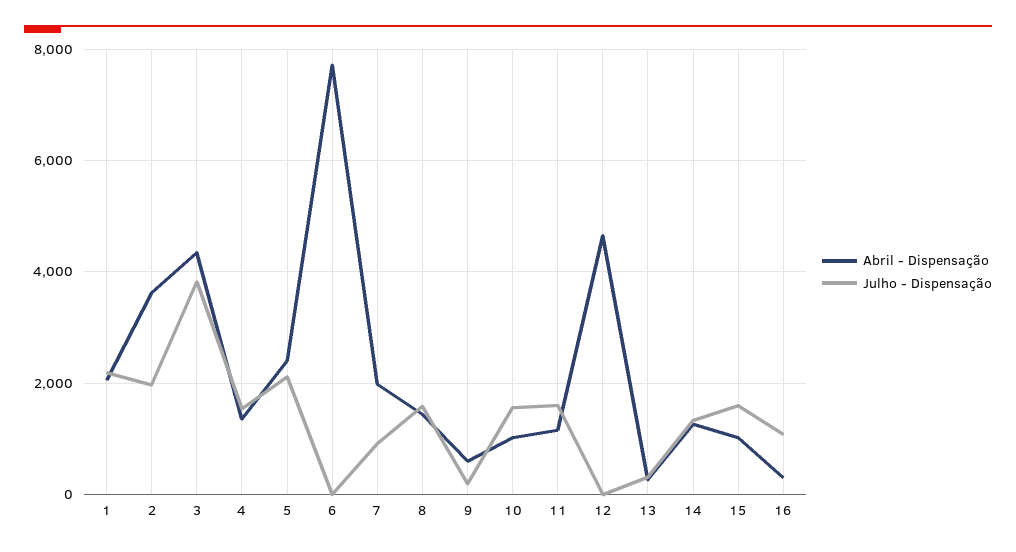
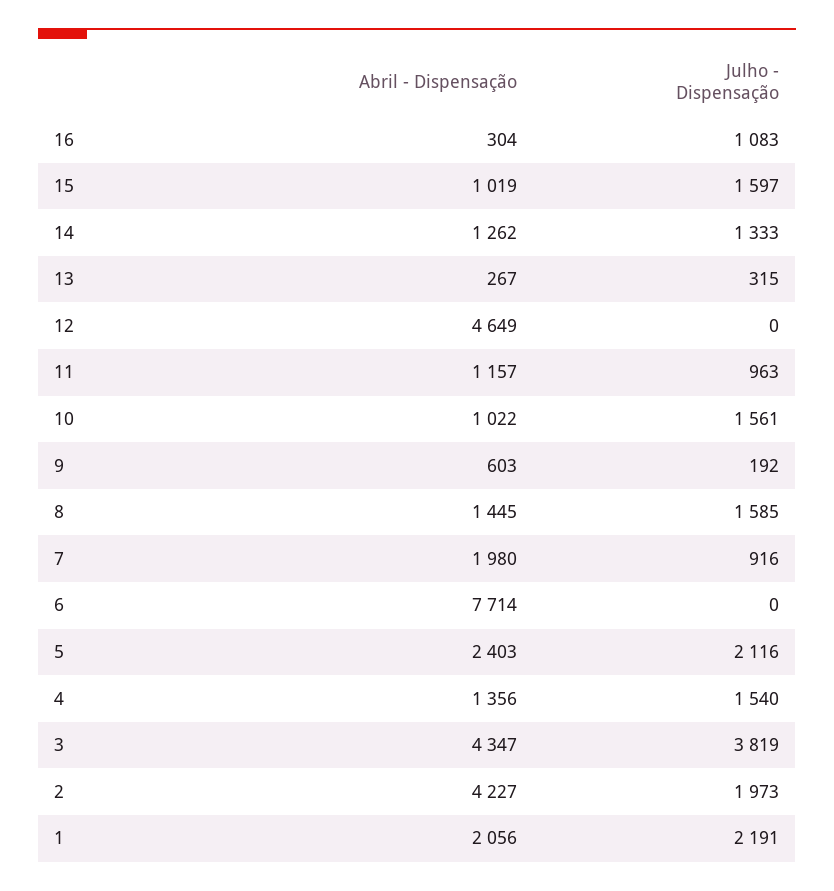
  {
    "Abril - Dispensação": {
      "1": 2056,
-     "2": 3600,
+     "2": 4227,
      "3": 4347,
      "4": 1356,
      "5": 2403,
      "6": 7714,
      "7": 1980,
      "8": 1445,
      "9": 603,
      "10": 1022,
      "11": 1157,
      "12": 4649,
      "13": 267,
      "14": 1262,
      "15": 1019,
      "16": 304
    },
    "Julho - Dispensação": {
      "1": 2191,
      "2": 1973,
      "3": 3819,
      "4": 1540,
      "5": 2116,
      "6": 0,
      "7": 916,
      "8": 1585,
      "9": 192,
      "10": 1561,
-     "11": 1600,
+     "11": 963,
      "12": 0,
      "13": 315,
      "14": 1333,
      "15": 1597,
      "16": 1083
    }
  }

